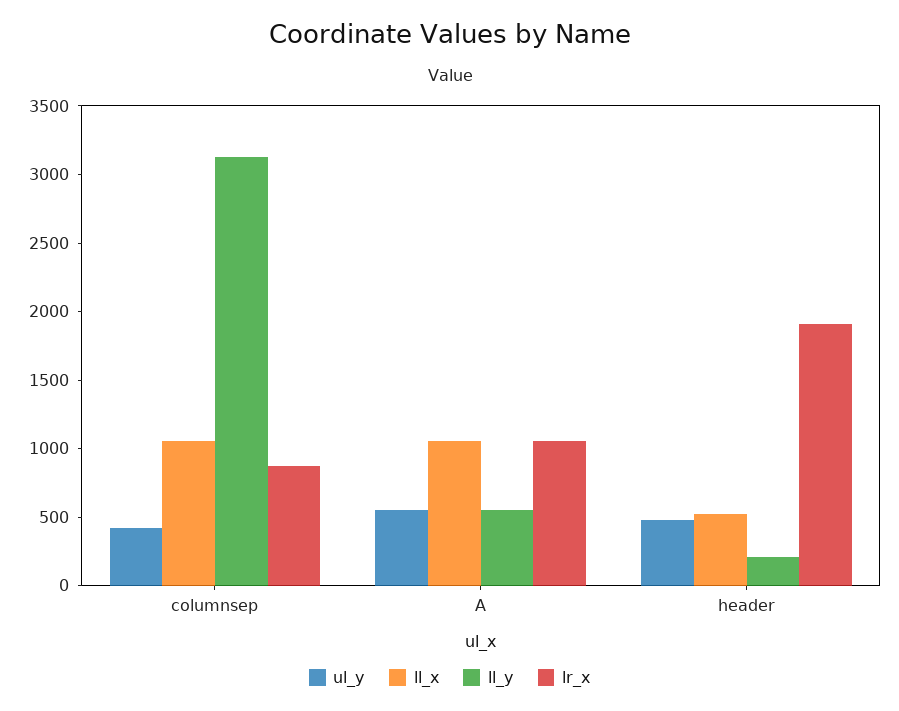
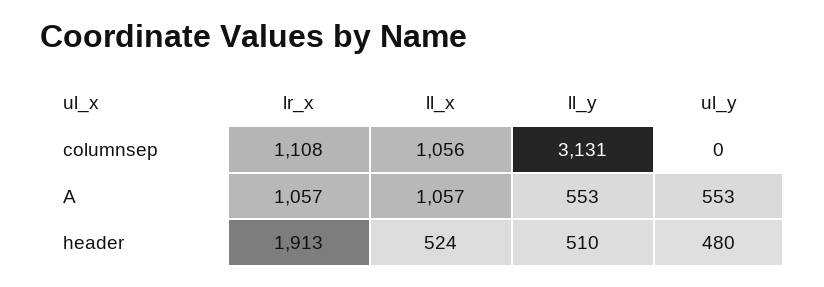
  {
    "ul_y": {
-     "columnsep": 400,
+     "columnsep": 0,
      "A": 553,
      "header": 480
    },
    "ll_x": {
      "columnsep": 1056,
      "A": 1057,
      "header": 524
    },
    "ll_y": {
      "columnsep": 3131,
      "A": 553,
-     "header": 200
+     "header": 510
    },
    "lr_x": {
-     "columnsep": 900,
+     "columnsep": 1108,
      "A": 1057,
      "header": 1913
    }
  }

